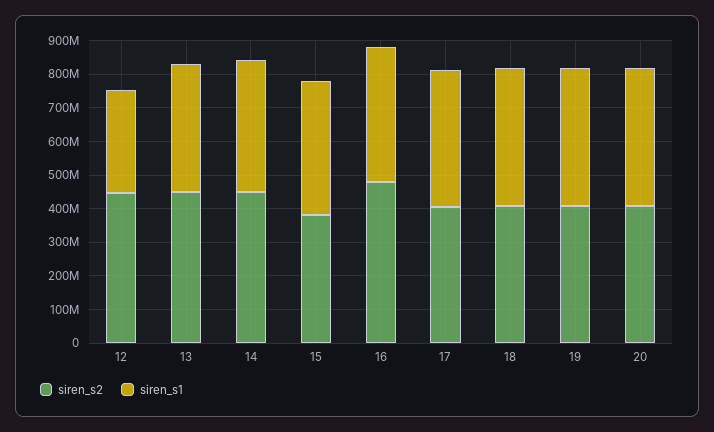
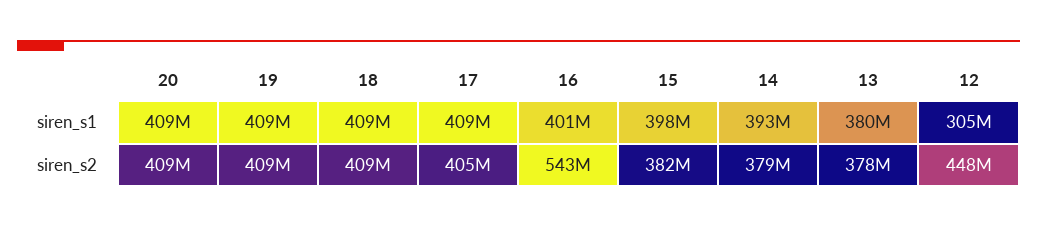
  {
    "siren_s2": {
      "12": 448000000,
-     "13": 450000000,
+     "13": 378000000,
-     "14": 450000000,
+     "14": 379000000,
      "15": 382000000,
-     "16": 475000000,
+     "16": 543000000,
      "17": 405000000,
      "18": 409000000,
      "19": 409000000,
      "20": 409000000
    },
    "siren_s1": {
      "12": 305000000,
      "13": 380000000,
      "14": 393000000,
      "15": 398000000,
      "16": 401000000,
      "17": 409000000,
      "18": 409000000,
      "19": 409000000,
      "20": 409000000
    }
  }

